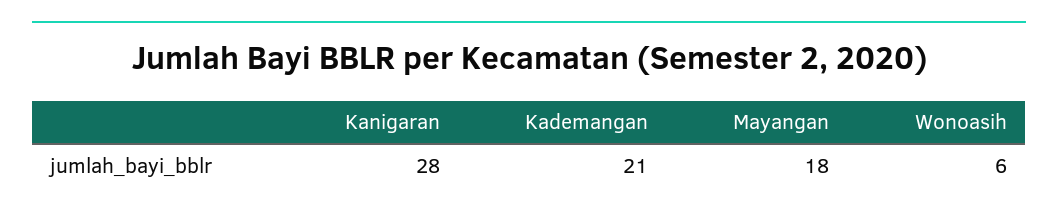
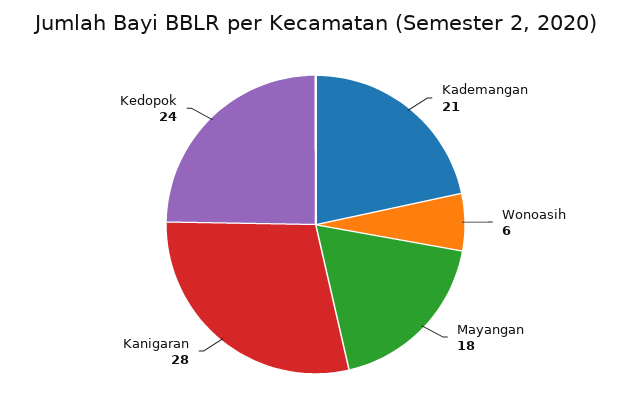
  {
    "Kanigaran": 28,
    "Kademangan": 21,
    "Mayangan": 18,
-   "Wonoasih": 6
+   "Wonoasih": 6,
+   "Kedopok": 24
  }

